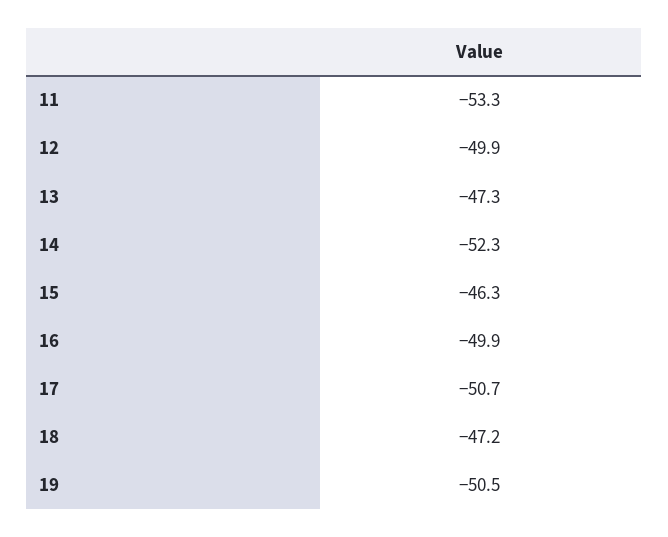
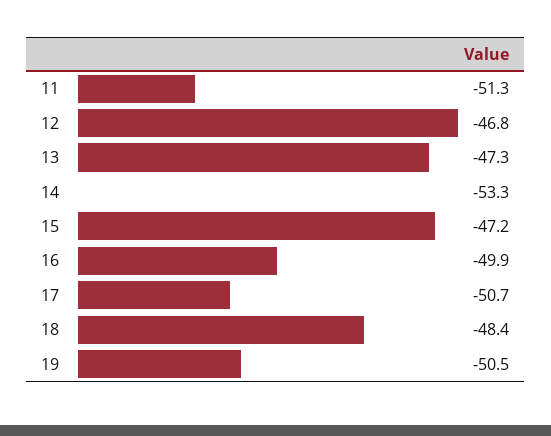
  {
-   "11": -53.3,
+   "11": -51.3,
-   "12": -49.9,
+   "12": -46.8,
    "13": -47.3,
-   "14": -52.3,
+   "14": -53.3,
-   "15": -46.3,
+   "15": -47.2,
    "16": -49.9,
    "17": -50.7,
-   "18": -47.2,
+   "18": -48.4,
    "19": -50.5
  }

